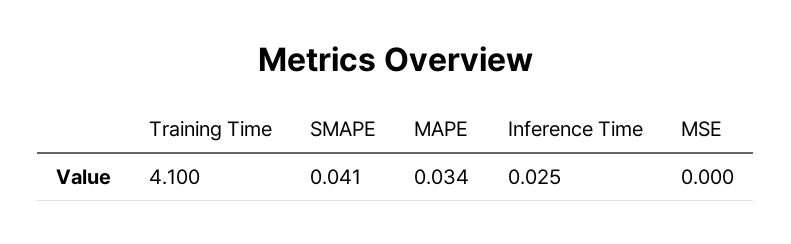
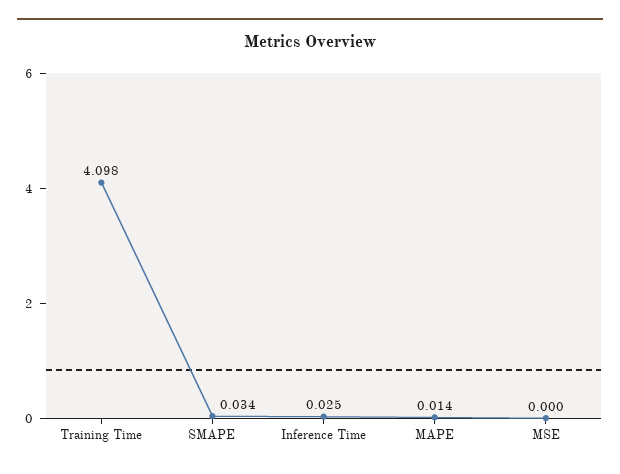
  {
-   "Training Time": 4.1,
+   "Training Time": 4.098,
-   "SMAPE": 0.041,
+   "SMAPE": 0.034,
-   "MAPE": 0.034,
+   "MAPE": 0.014,
    "Inference Time": 0.025,
    "MSE": 0
  }

